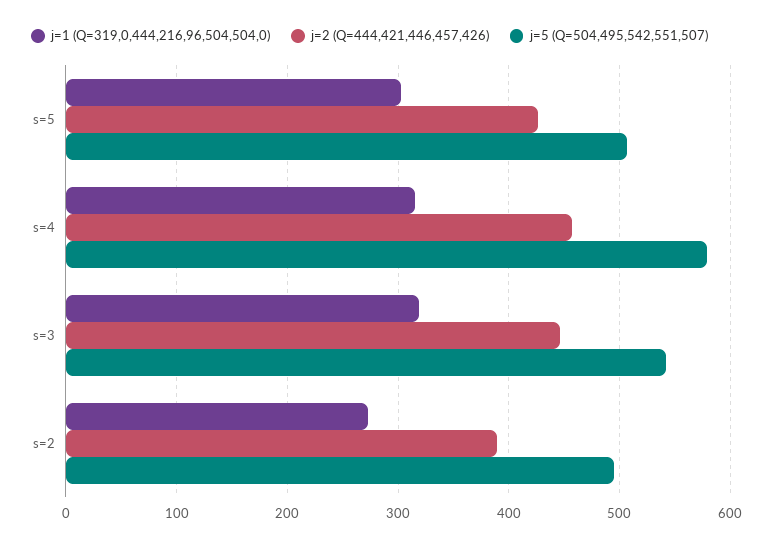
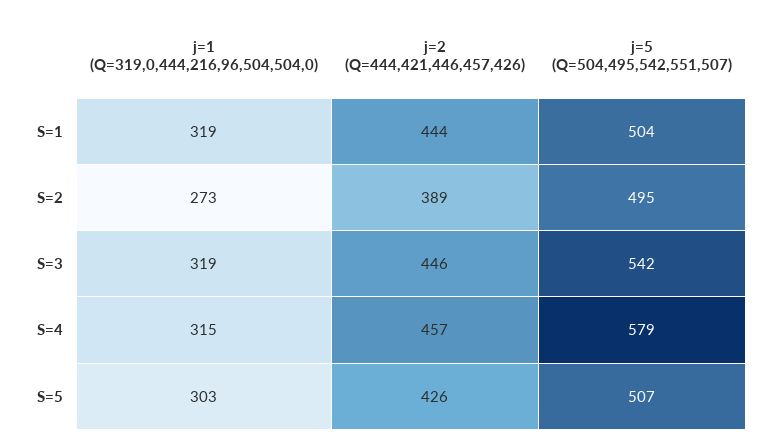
  {
    "j=1 (Q=319,0,444,216,96,504,504,0)": {
      "s=5": 303,
      "s=4": 315,
      "s=3": 319,
-     "s=2": 273
+     "s=2": 273,
+     "S=1": 319
    },
    "j=2 (Q=444,421,446,457,426)": {
      "s=5": 426,
      "s=4": 457,
      "s=3": 446,
-     "s=2": 389
+     "s=2": 389,
+     "S=1": 444
    },
    "j=5 (Q=504,495,542,551,507)": {
      "s=5": 507,
      "s=4": 579,
      "s=3": 542,
-     "s=2": 495
+     "s=2": 495,
+     "S=1": 504
    }
  }

